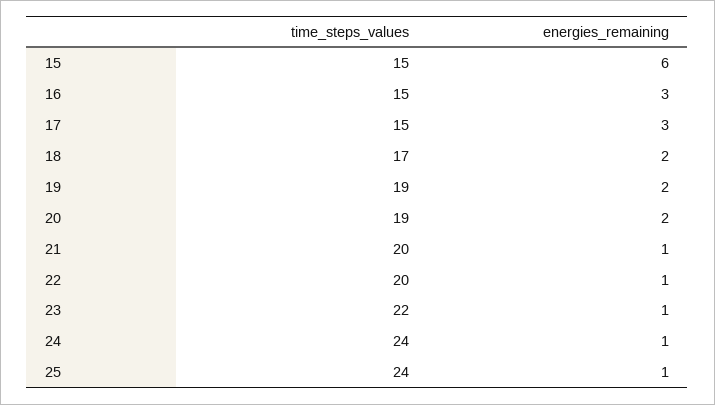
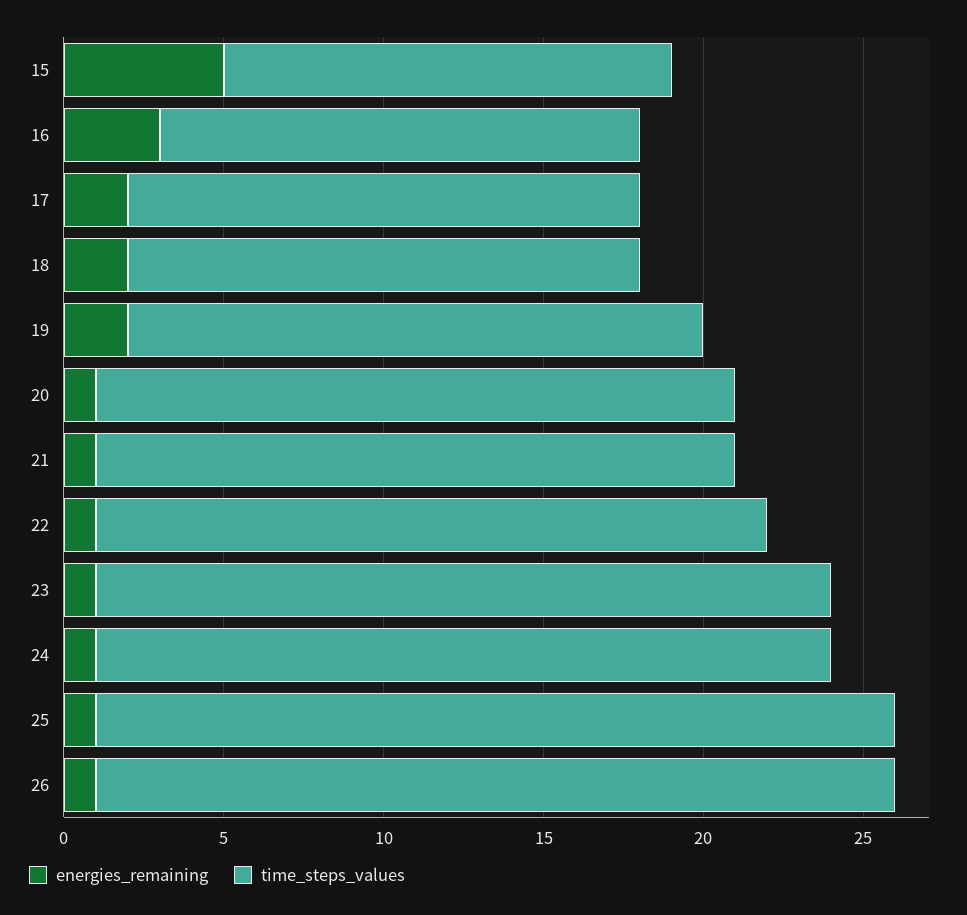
  {
    "time_steps_values": {
-     "15": 15,
+     "15": 14,
      "16": 15,
-     "17": 15,
+     "17": 16,
-     "18": 17,
+     "18": 16,
-     "19": 19,
+     "19": 18,
-     "20": 19,
+     "20": 20,
      "21": 20,
-     "22": 20,
+     "22": 21,
-     "23": 22,
+     "23": 23,
-     "24": 24,
+     "24": 23,
-     "25": 24
+     "25": 25,
+     "26": 25
    },
    "energies_remaining": {
-     "15": 6,
+     "15": 5,
      "16": 3,
-     "17": 3,
+     "17": 2,
      "18": 2,
      "19": 2,
-     "20": 2,
+     "20": 1,
      "21": 1,
      "22": 1,
      "23": 1,
      "24": 1,
-     "25": 1
+     "25": 1,
+     "26": 1
    }
  }

